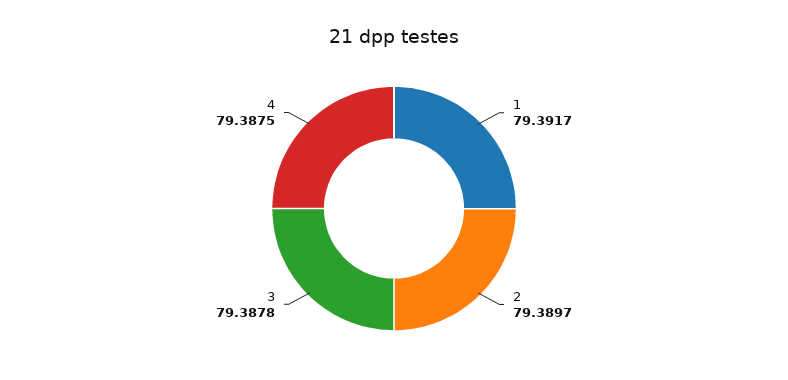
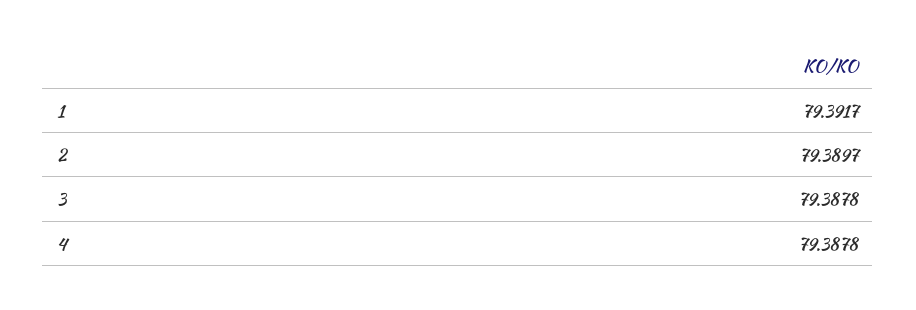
  {
    "1": 79.3917,
    "2": 79.3897,
    "3": 79.3878,
-   "4": 79.3875
+   "4": 79.3878
  }

